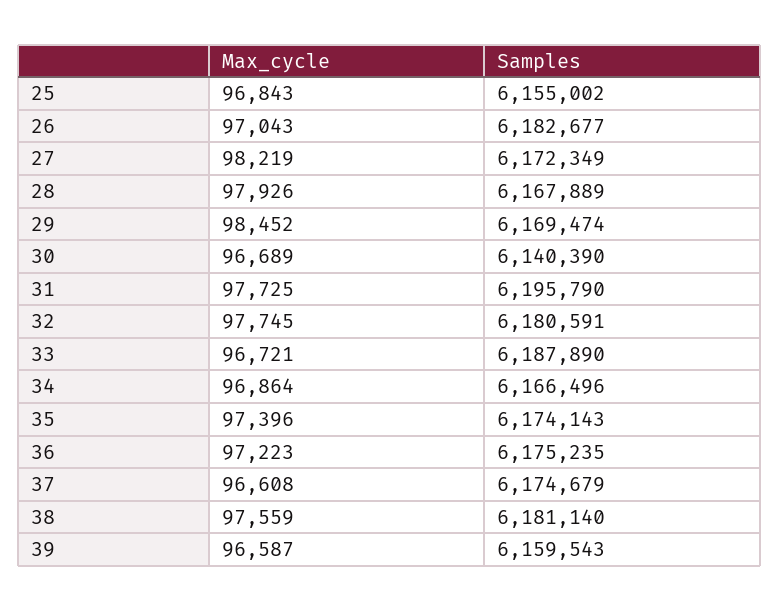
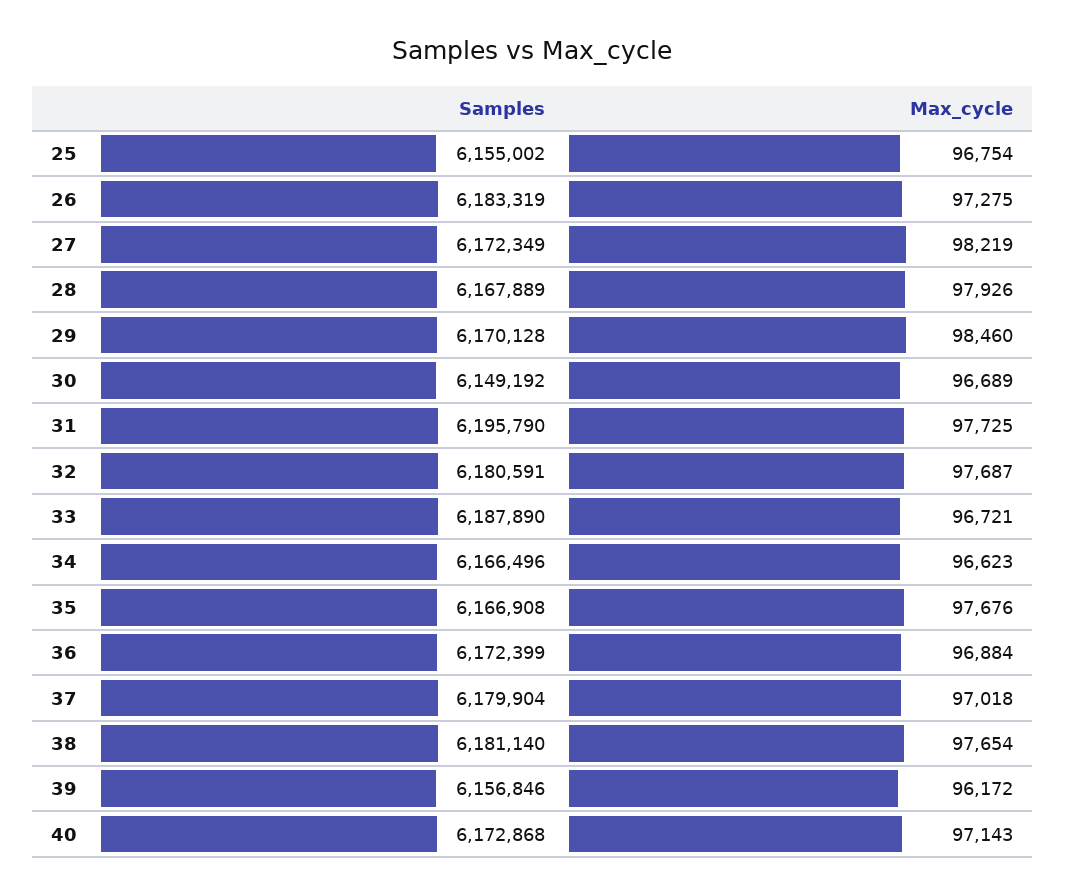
  {
    "Max_cycle": {
-     "25": 96843,
+     "25": 96754,
-     "26": 97043,
+     "26": 97275,
      "27": 98219,
      "28": 97926,
-     "29": 98452,
+     "29": 98460,
      "30": 96689,
      "31": 97725,
-     "32": 97745,
+     "32": 97687,
      "33": 96721,
-     "34": 96864,
+     "34": 96623,
-     "35": 97396,
+     "35": 97676,
-     "36": 97223,
+     "36": 96884,
-     "37": 96608,
+     "37": 97018,
-     "38": 97559,
+     "38": 97654,
-     "39": 96587
+     "39": 96172,
+     "40": 97143
    },
    "Samples": {
      "25": 6155002,
-     "26": 6182677,
+     "26": 6183319,
      "27": 6172349,
      "28": 6167889,
-     "29": 6169474,
+     "29": 6170128,
-     "30": 6140390,
+     "30": 6149192,
      "31": 6195790,
      "32": 6180591,
      "33": 6187890,
      "34": 6166496,
-     "35": 6174143,
+     "35": 6166908,
-     "36": 6175235,
+     "36": 6172399,
-     "37": 6174679,
+     "37": 6179904,
      "38": 6181140,
-     "39": 6159543
+     "39": 6156846,
+     "40": 6172868
    }
  }

